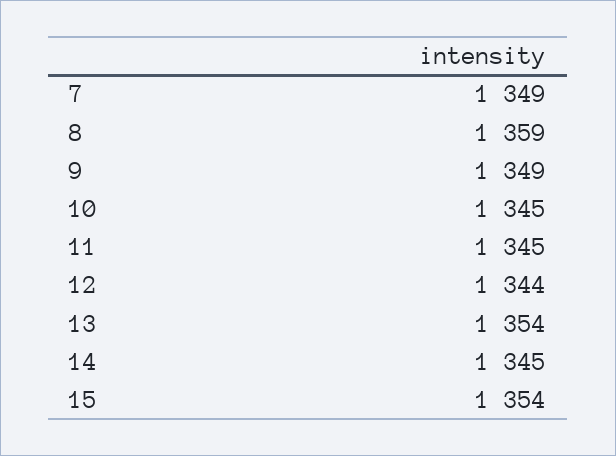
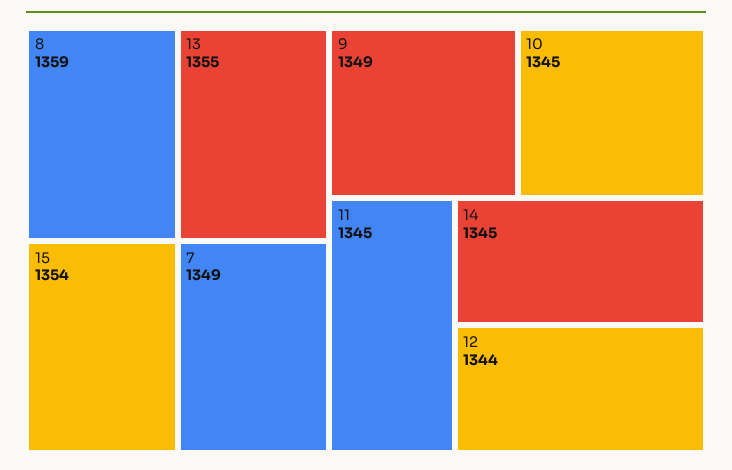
  {
    "7": 1349,
    "8": 1359,
    "9": 1349,
    "10": 1345,
    "11": 1345,
    "12": 1344,
-   "13": 1354,
+   "13": 1355,
    "14": 1345,
    "15": 1354
  }

